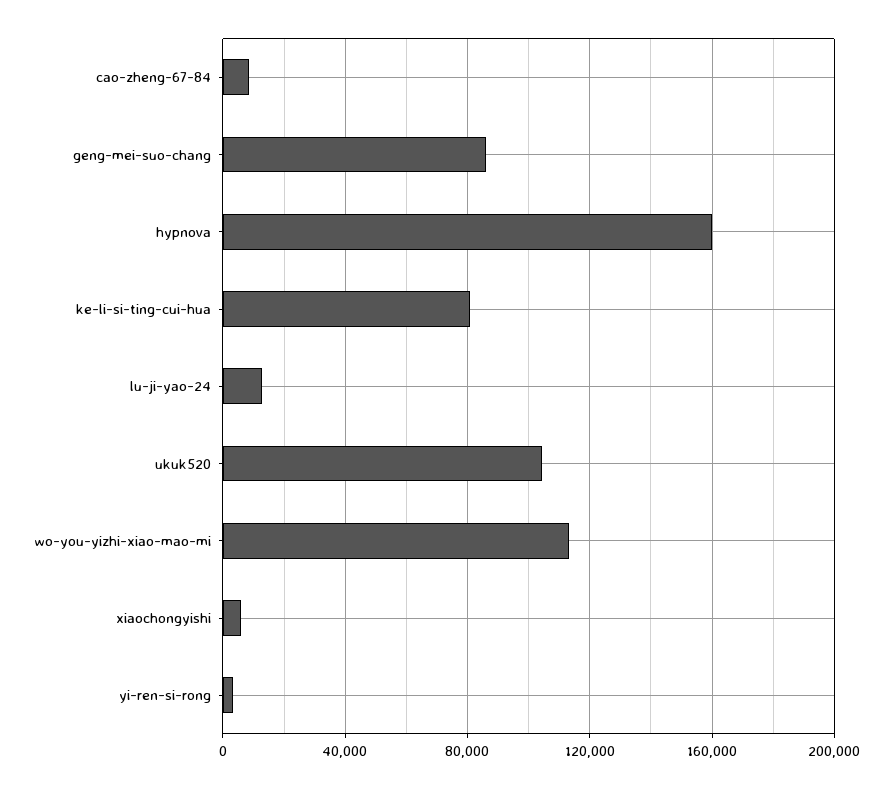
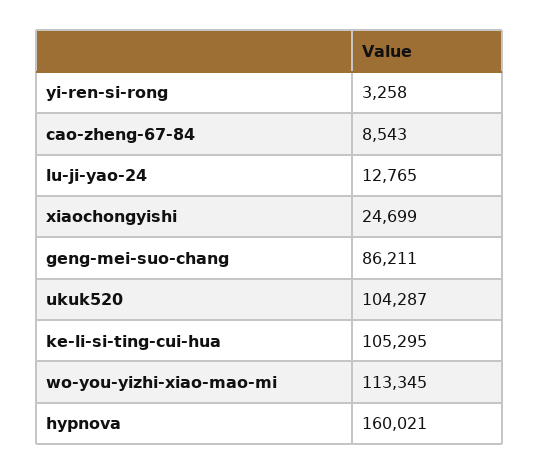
  {
    "cao-zheng-67-84": 8543,
    "geng-mei-suo-chang": 86211,
    "hypnova": 160021,
-   "ke-li-si-ting-cui-hua": 80000,
+   "ke-li-si-ting-cui-hua": 105295,
    "lu-ji-yao-24": 12765,
    "ukuk520": 104287,
    "wo-you-yizhi-xiao-mao-mi": 113345,
-   "xiaochongyishi": 5000,
+   "xiaochongyishi": 24699,
    "yi-ren-si-rong": 3258
  }

